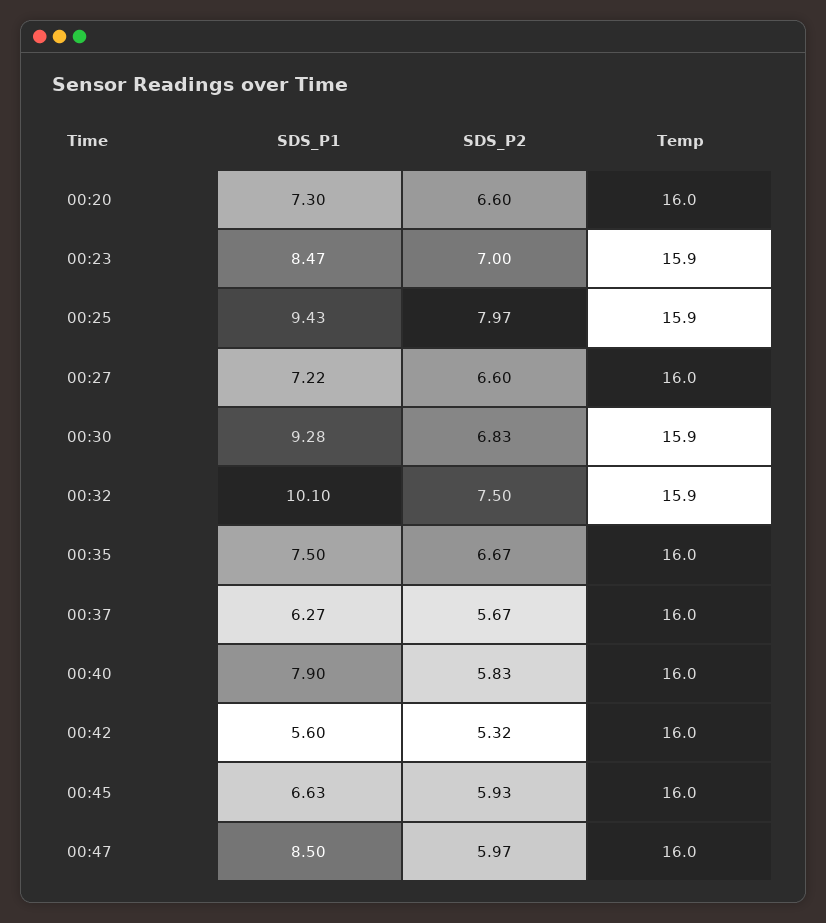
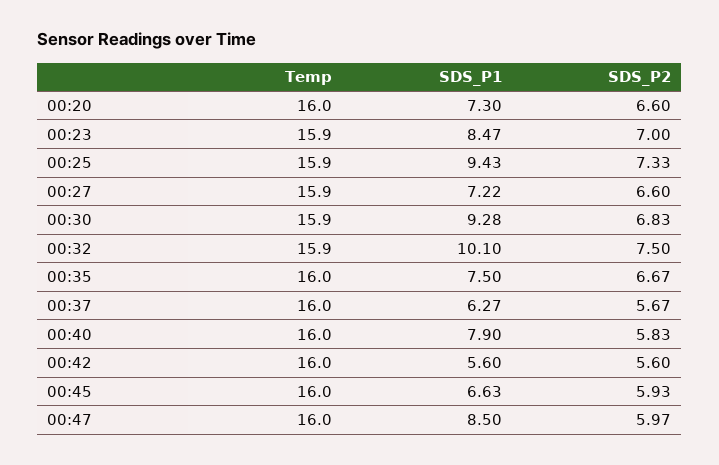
  {
    "SDS_P1": {
      "00:20": 7.3,
      "00:23": 8.47,
      "00:25": 9.43,
      "00:27": 7.22,
      "00:30": 9.28,
      "00:32": 10.1,
      "00:35": 7.5,
      "00:37": 6.27,
      "00:40": 7.9,
      "00:42": 5.6,
      "00:45": 6.63,
      "00:47": 8.5
    },
    "SDS_P2": {
      "00:20": 6.6,
      "00:23": 7,
-     "00:25": 7.97,
+     "00:25": 7.33,
      "00:27": 6.6,
      "00:30": 6.83,
      "00:32": 7.5,
      "00:35": 6.67,
      "00:37": 5.67,
      "00:40": 5.83,
-     "00:42": 5.32,
+     "00:42": 5.6,
      "00:45": 5.93,
      "00:47": 5.97
    },
    "Temp": {
      "00:20": 16,
      "00:23": 15.9,
      "00:25": 15.9,
-     "00:27": 16,
+     "00:27": 15.9,
      "00:30": 15.9,
      "00:32": 15.9,
      "00:35": 16,
      "00:37": 16,
      "00:40": 16,
      "00:42": 16,
      "00:45": 16,
      "00:47": 16
    }
  }

